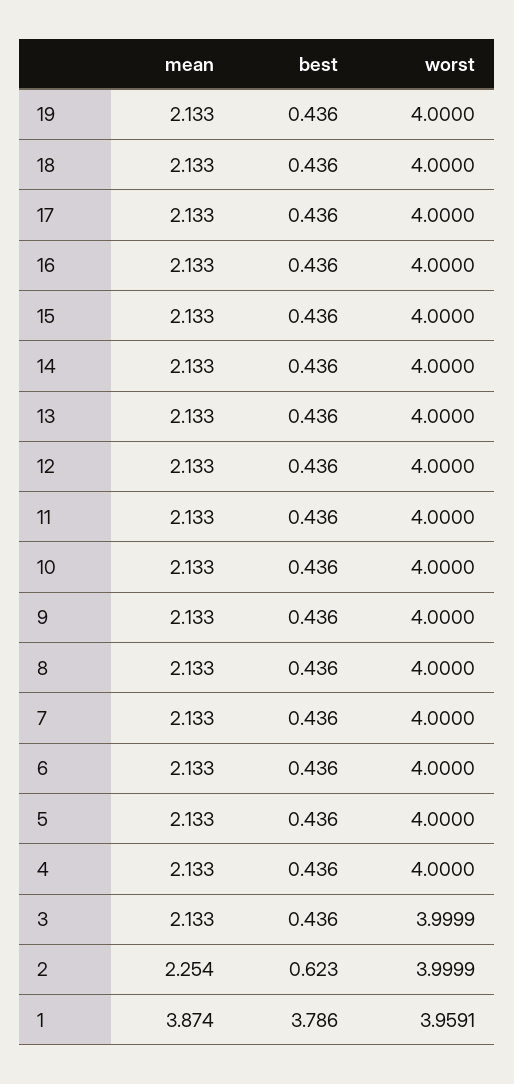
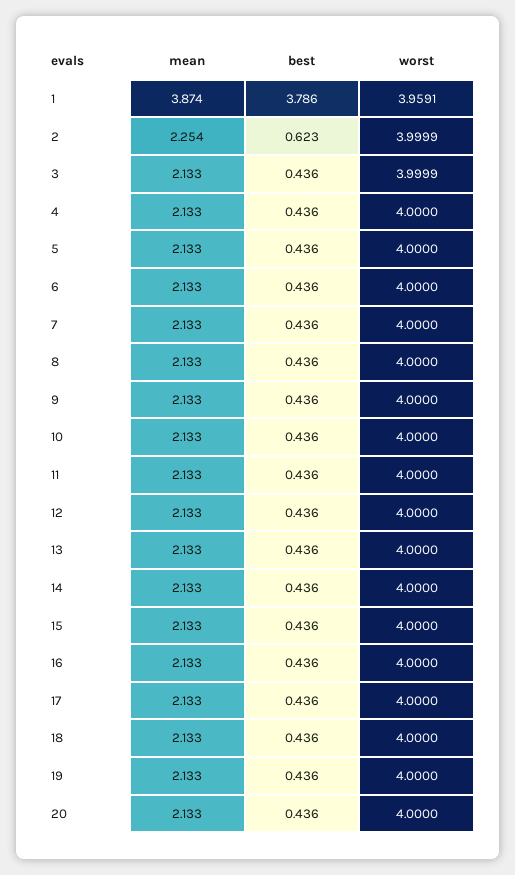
  {
    "mean": {
      "19": 2.133,
      "18": 2.133,
      "17": 2.133,
      "16": 2.133,
      "15": 2.133,
      "14": 2.133,
      "13": 2.133,
      "12": 2.133,
      "11": 2.133,
      "10": 2.133,
      "9": 2.133,
      "8": 2.133,
      "7": 2.133,
      "6": 2.133,
      "5": 2.133,
      "4": 2.133,
      "3": 2.133,
      "2": 2.254,
-     "1": 3.874
+     "1": 3.874,
+     "20": 2.133
    },
    "best": {
      "19": 0.436,
      "18": 0.436,
      "17": 0.436,
      "16": 0.436,
      "15": 0.436,
      "14": 0.436,
      "13": 0.436,
      "12": 0.436,
      "11": 0.436,
      "10": 0.436,
      "9": 0.436,
      "8": 0.436,
      "7": 0.436,
      "6": 0.436,
      "5": 0.436,
      "4": 0.436,
      "3": 0.436,
      "2": 0.623,
-     "1": 3.786
+     "1": 3.786,
+     "20": 0.436
    },
    "worst": {
      "19": 4,
      "18": 4,
      "17": 4,
      "16": 4,
      "15": 4,
      "14": 4,
      "13": 4,
      "12": 4,
      "11": 4,
      "10": 4,
      "9": 4,
      "8": 4,
      "7": 4,
      "6": 4,
      "5": 4,
      "4": 4,
      "3": 3.9999,
      "2": 3.9999,
-     "1": 3.9591
+     "1": 3.9591,
+     "20": 4
    }
  }

